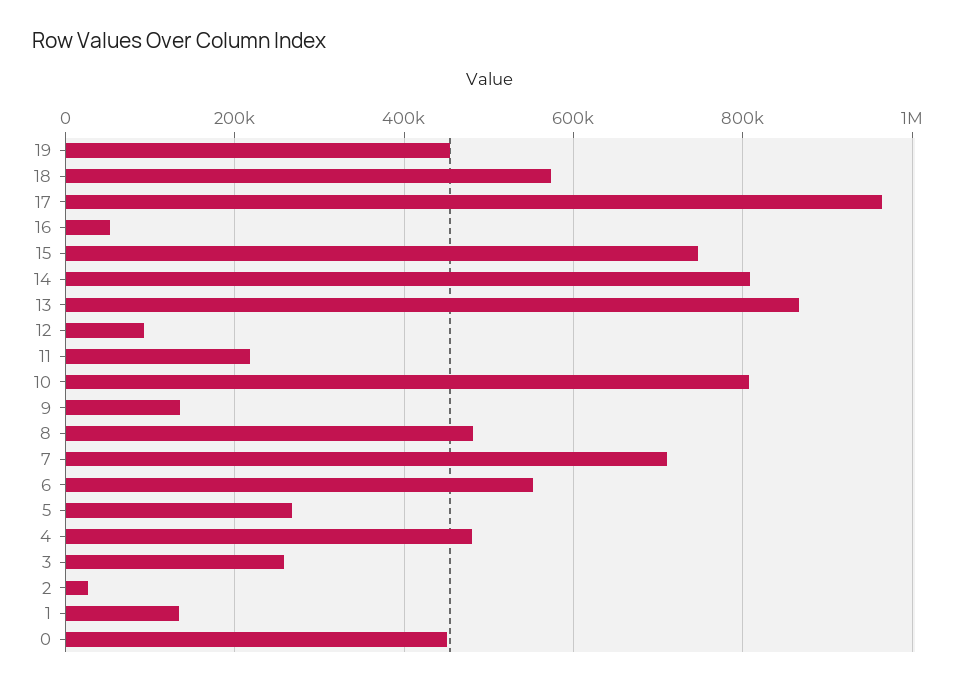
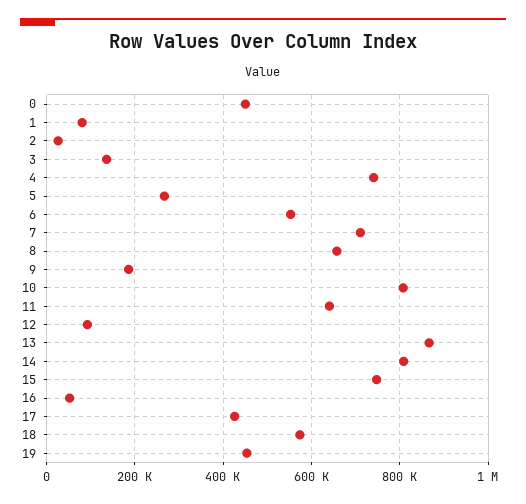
  {
    "19": 460000,
    "18": 580000,
-   "17": 960000,
+   "17": 420000,
    "16": 60000,
    "15": 740000,
    "14": 800000,
    "13": 860000,
    "12": 100000,
-   "11": 220000,
+   "11": 640000,
    "10": 800000,
-   "9": 140000,
+   "9": 180000,
-   "8": 480000,
+   "8": 660000,
    "7": 720000,
    "6": 560000,
    "5": 260000,
-   "4": 480000,
+   "4": 740000,
-   "3": 260000,
+   "3": 140000,
    "2": 20000,
-   "1": 140000,
+   "1": 80000,
    "0": 460000
  }

